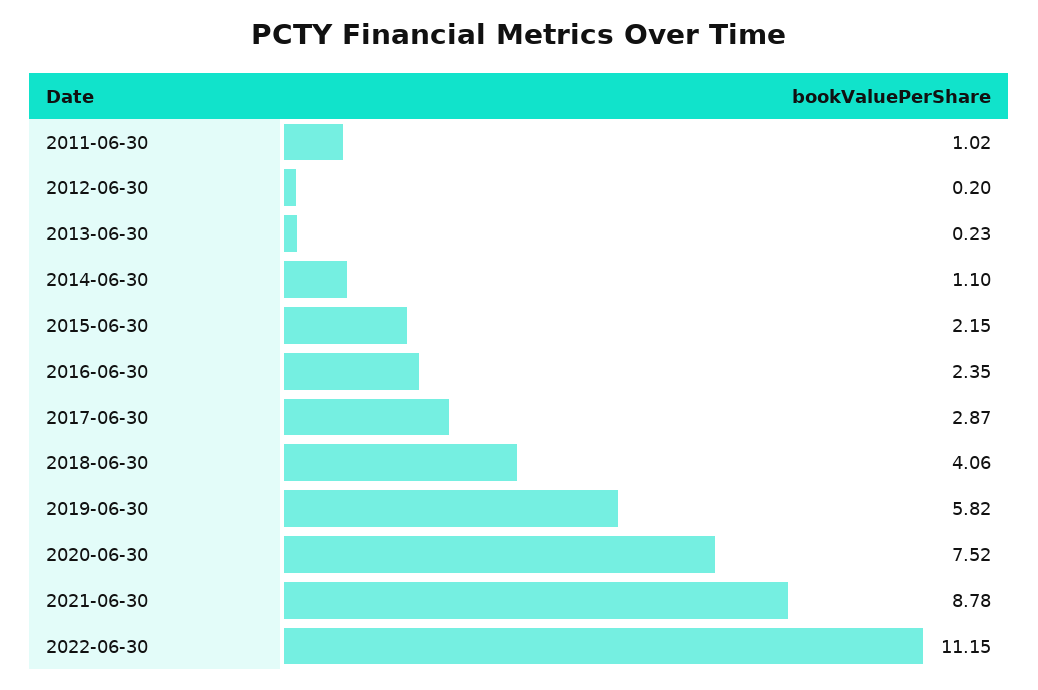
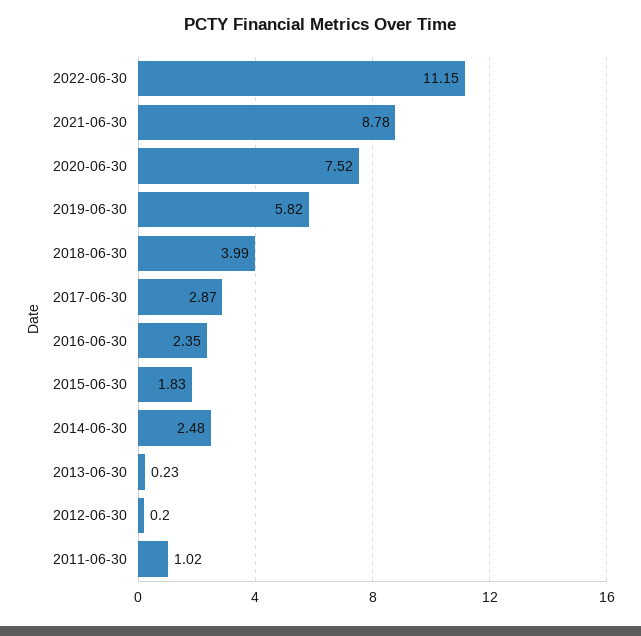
  {
    "2011-06-30": 1.02,
    "2012-06-30": 0.2,
    "2013-06-30": 0.23,
-   "2014-06-30": 1.1,
+   "2014-06-30": 2.48,
-   "2015-06-30": 2.15,
+   "2015-06-30": 1.83,
    "2016-06-30": 2.35,
    "2017-06-30": 2.87,
-   "2018-06-30": 4.06,
+   "2018-06-30": 3.99,
    "2019-06-30": 5.82,
    "2020-06-30": 7.52,
    "2021-06-30": 8.78,
    "2022-06-30": 11.15
  }

